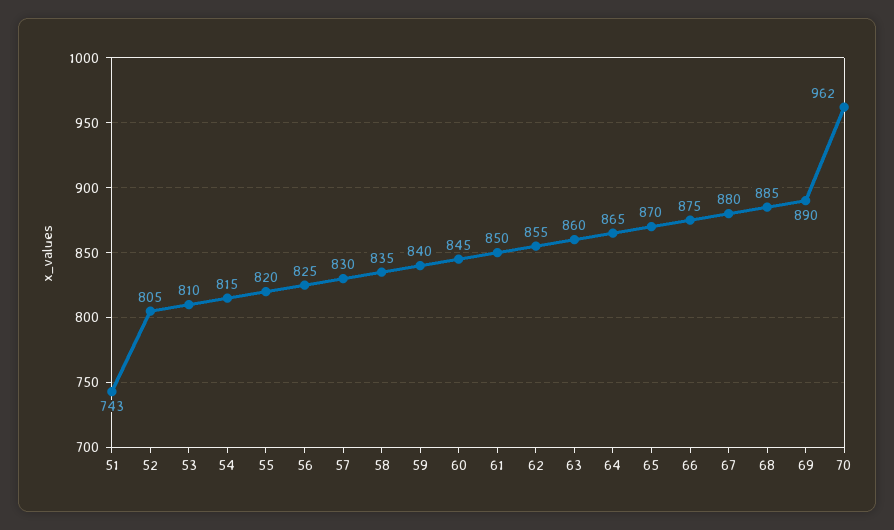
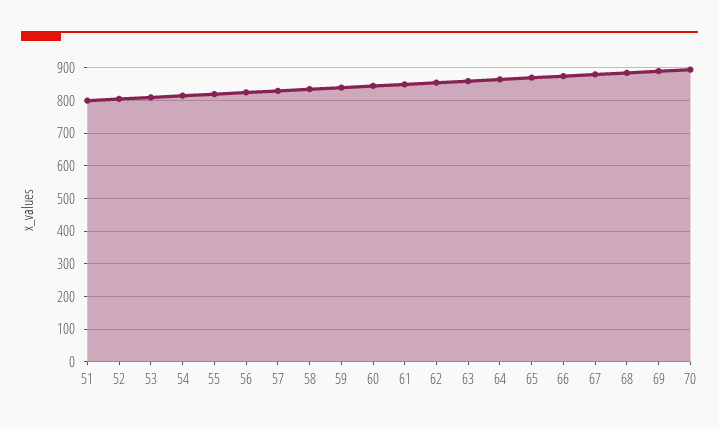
  {
-   "51": 743,
+   "51": 800,
    "52": 805,
    "53": 810,
    "54": 815,
    "55": 820,
    "56": 825,
    "57": 830,
    "58": 835,
    "59": 840,
    "60": 845,
    "61": 850,
    "62": 855,
    "63": 860,
    "64": 865,
    "65": 870,
    "66": 875,
    "67": 880,
    "68": 885,
    "69": 890,
-   "70": 962
+   "70": 900
  }

